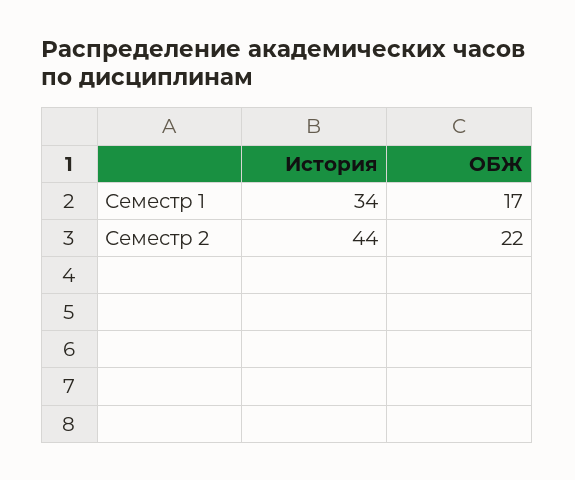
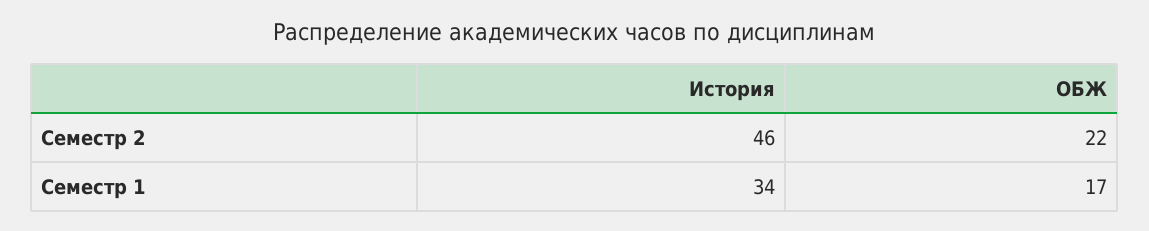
  {
    "История": {
      "Семестр 1": 34,
-     "Семестр 2": 44
+     "Семестр 2": 46
    },
    "ОБЖ": {
      "Семестр 1": 17,
      "Семестр 2": 22
    }
  }

